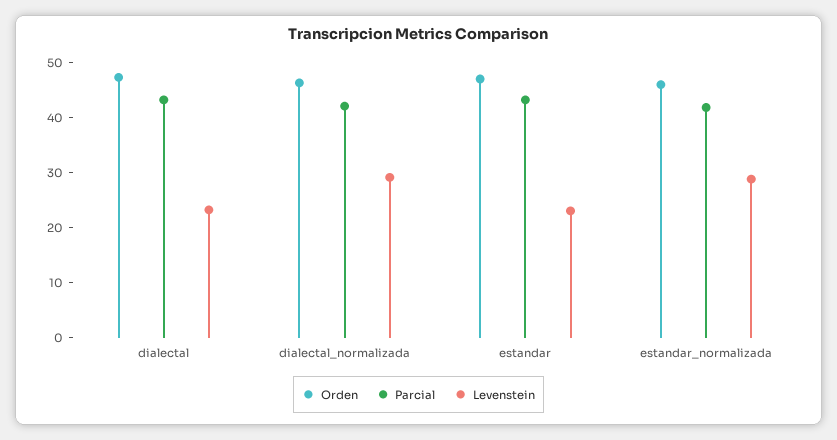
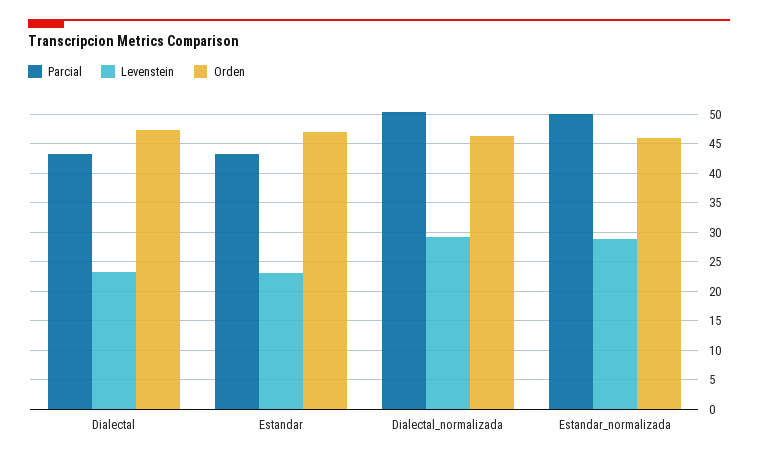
  {
    "Orden": {
      "dialectal": 48,
      "dialectal_normalizada": 46,
      "estandar": 48,
      "estandar_normalizada": 46
    },
    "Parcial": {
      "dialectal": 44,
-     "dialectal_normalizada": 42,
+     "dialectal_normalizada": 50,
      "estandar": 44,
-     "estandar_normalizada": 42
+     "estandar_normalizada": 50
    },
    "Levenstein": {
      "dialectal": 24,
      "dialectal_normalizada": 30,
      "estandar": 24,
      "estandar_normalizada": 28
    }
  }

